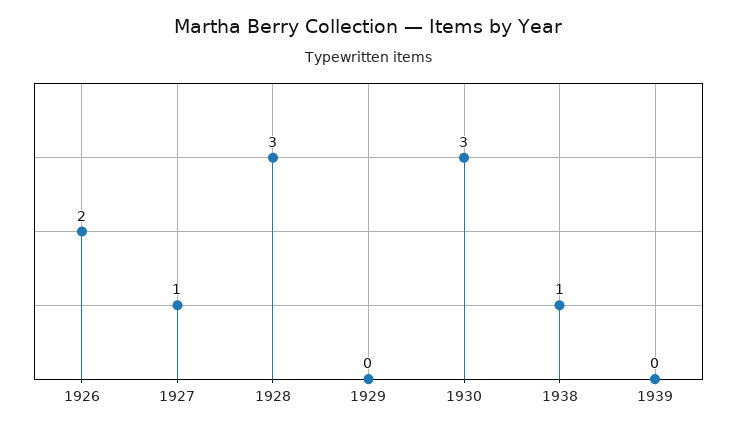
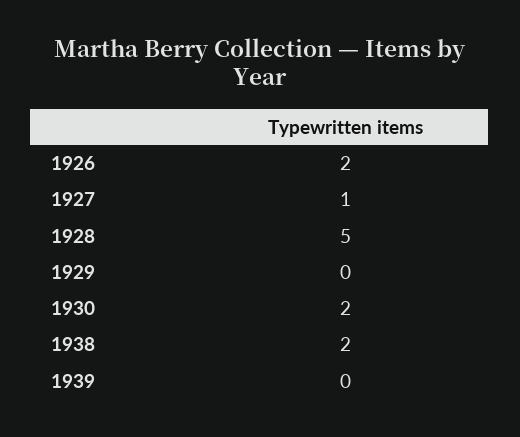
  {
    "1926": 2,
    "1927": 1,
-   "1928": 3,
+   "1928": 5,
    "1929": 0,
-   "1930": 3,
+   "1930": 2,
-   "1938": 1,
+   "1938": 2,
    "1939": 0
  }

